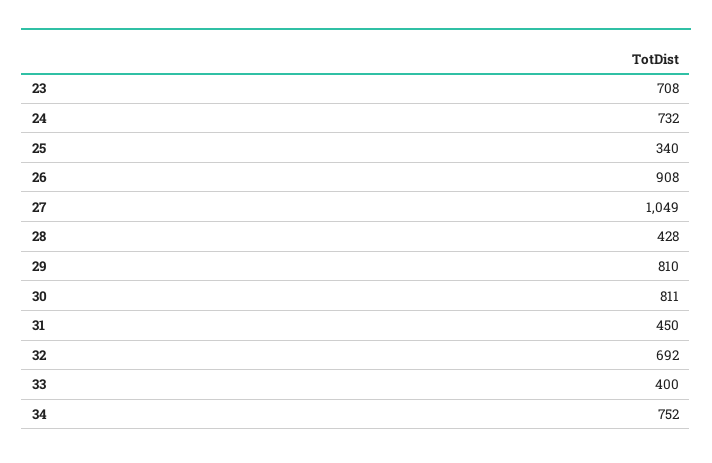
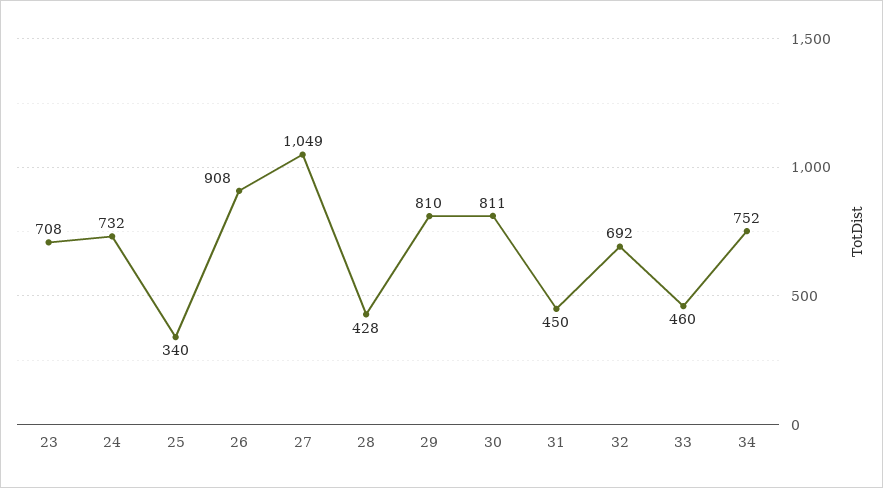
  {
    "23": 708,
    "24": 732,
    "25": 340,
    "26": 908,
    "27": 1049,
    "28": 428,
    "29": 810,
    "30": 811,
    "31": 450,
    "32": 692,
-   "33": 400,
+   "33": 460,
    "34": 752
  }

